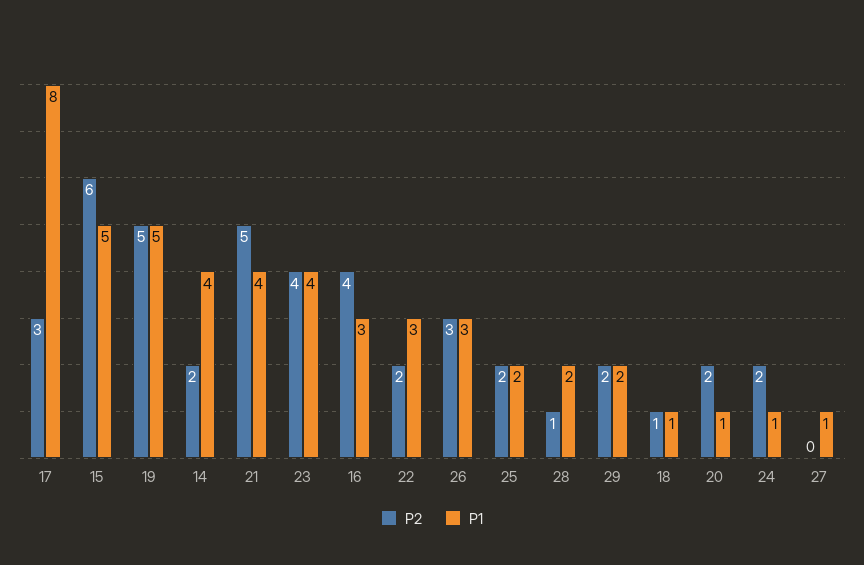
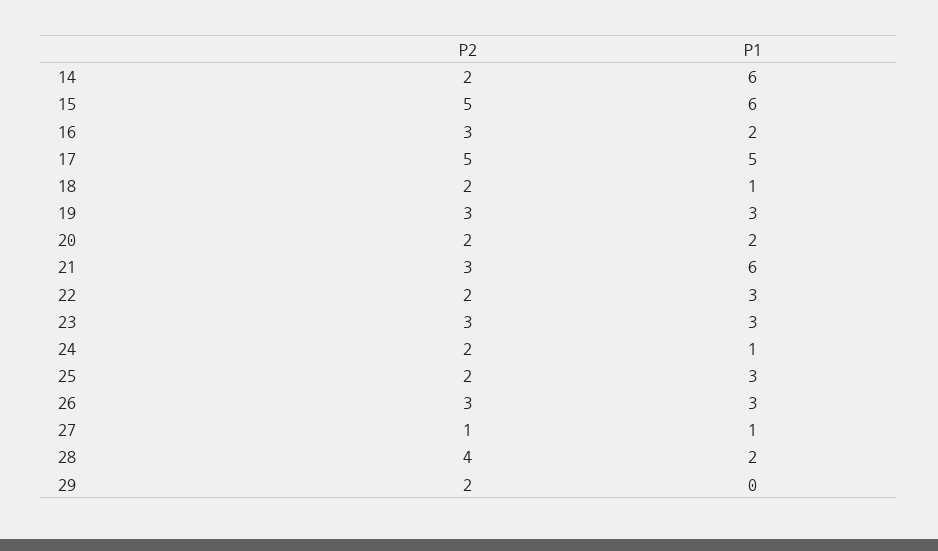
  {
    "P2": {
-     "17": 3,
+     "17": 5,
-     "15": 6,
+     "15": 5,
-     "19": 5,
+     "19": 3,
      "14": 2,
-     "21": 5,
+     "21": 3,
-     "23": 4,
+     "23": 3,
-     "16": 4,
+     "16": 3,
      "22": 2,
      "26": 3,
      "25": 2,
-     "28": 1,
+     "28": 4,
      "29": 2,
-     "18": 1,
+     "18": 2,
      "20": 2,
      "24": 2,
-     "27": 0
+     "27": 1
    },
    "P1": {
-     "17": 8,
+     "17": 5,
-     "15": 5,
+     "15": 6,
-     "19": 5,
+     "19": 3,
-     "14": 4,
+     "14": 6,
-     "21": 4,
+     "21": 6,
-     "23": 4,
+     "23": 3,
-     "16": 3,
+     "16": 2,
      "22": 3,
      "26": 3,
-     "25": 2,
+     "25": 3,
      "28": 2,
-     "29": 2,
+     "29": 0,
      "18": 1,
-     "20": 1,
+     "20": 2,
      "24": 1,
      "27": 1
    }
  }

